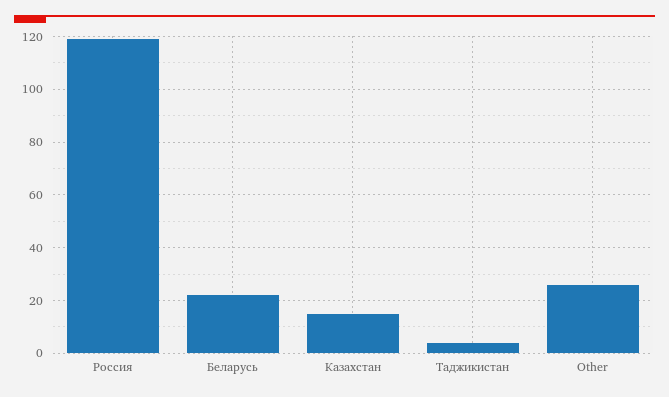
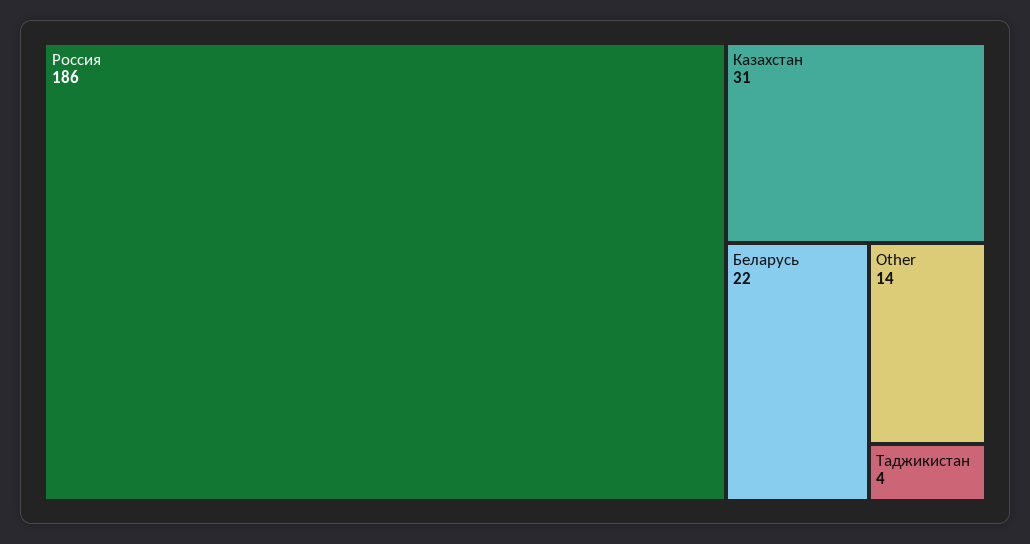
  {
-   "Россия": 120,
+   "Россия": 186,
    "Беларусь": 22,
-   "Казахстан": 15,
+   "Казахстан": 31,
    "Таджикистан": 4,
-   "Other": 25
+   "Other": 14
  }

